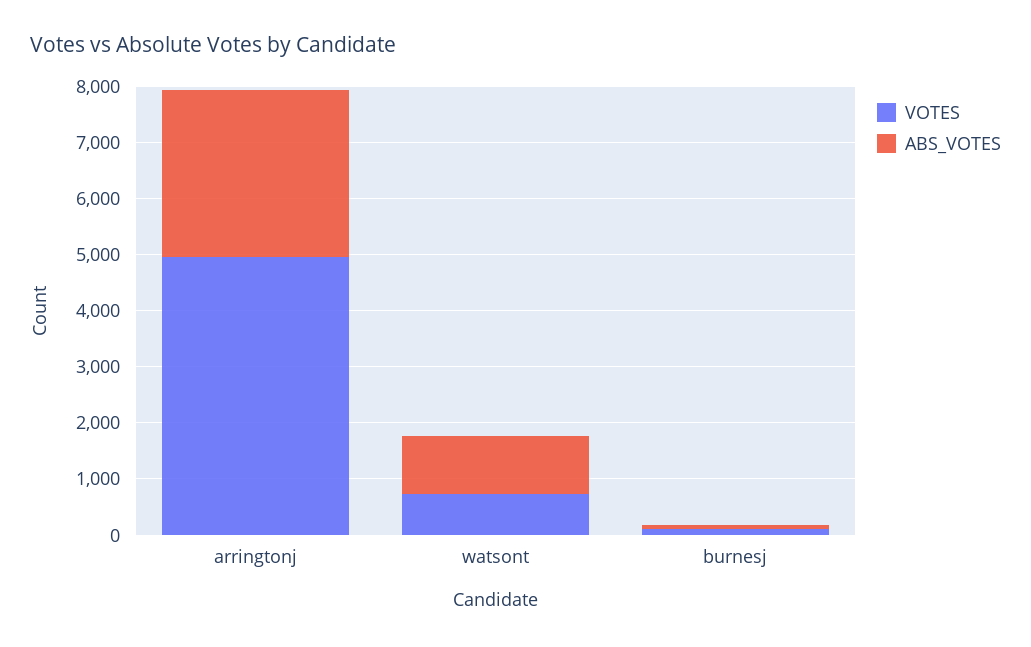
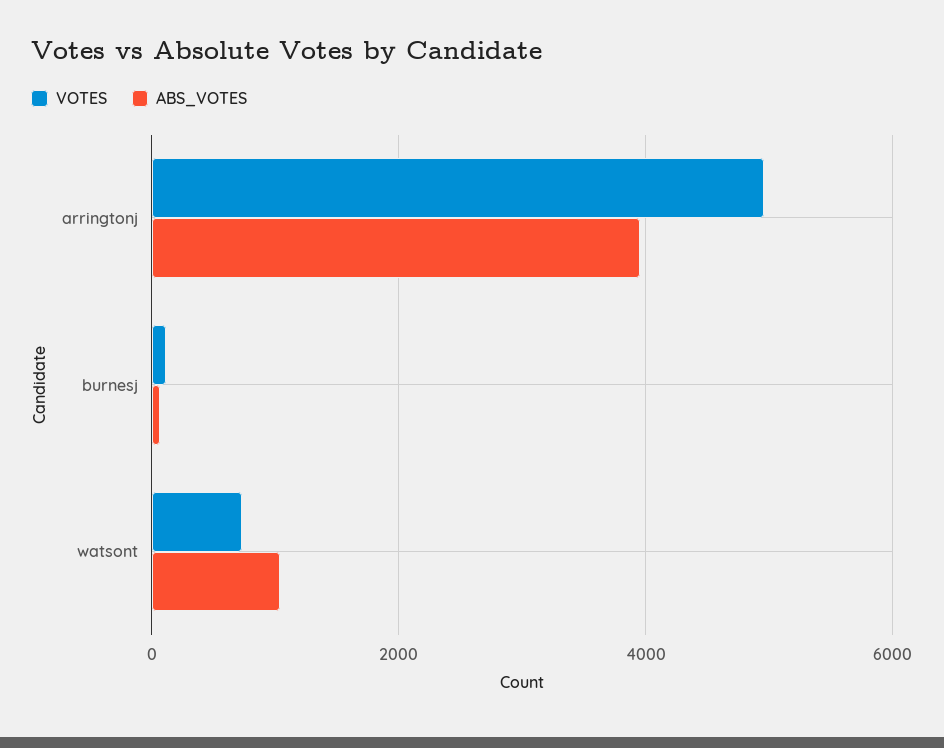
  {
    "VOTES": {
      "arringtonj": 5000,
      "watsont": 800,
      "burnesj": 200
    },
    "ABS_VOTES": {
-     "arringtonj": 3000,
+     "arringtonj": 4000,
      "watsont": 1000,
      "burnesj": 0
    }
  }

